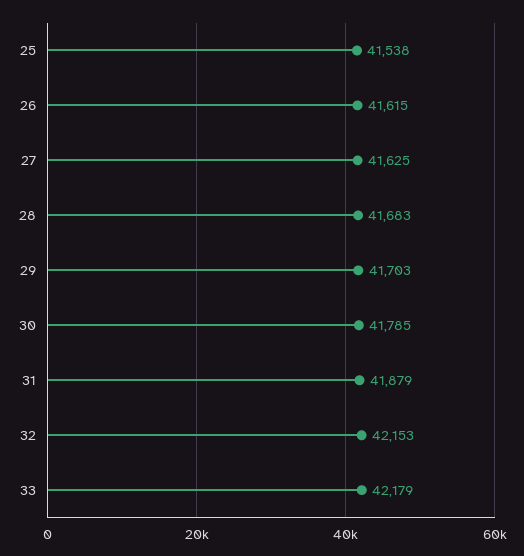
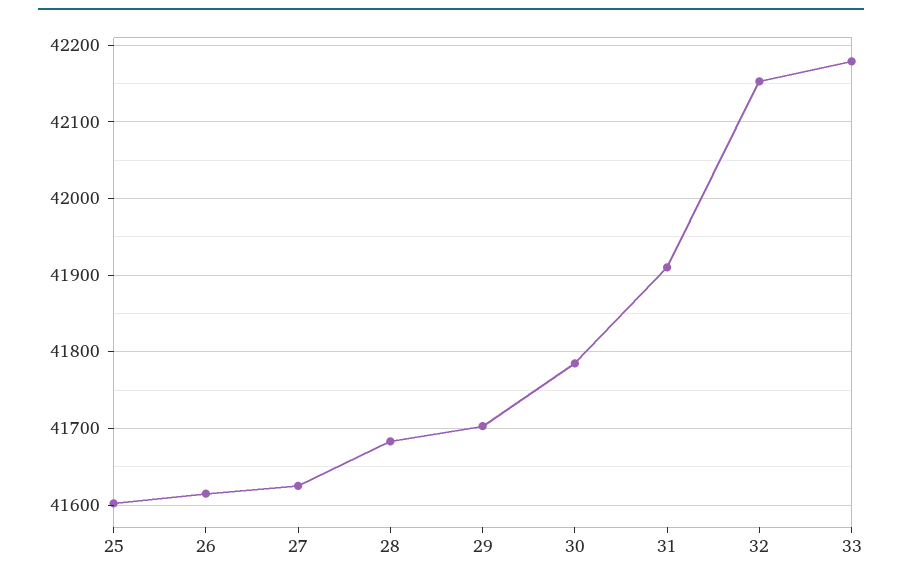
  {
-   "25": 41538,
+   "25": 41600,
    "26": 41615,
    "27": 41625,
    "28": 41683,
    "29": 41703,
    "30": 41785,
-   "31": 41879,
+   "31": 41910,
    "32": 42153,
    "33": 42179
  }

